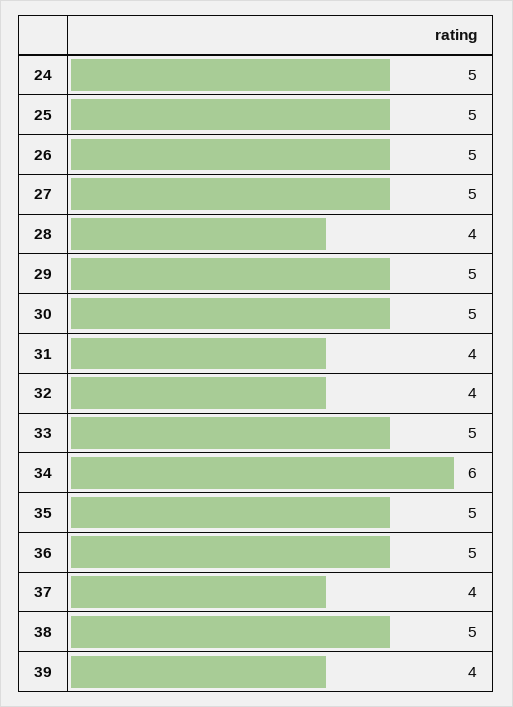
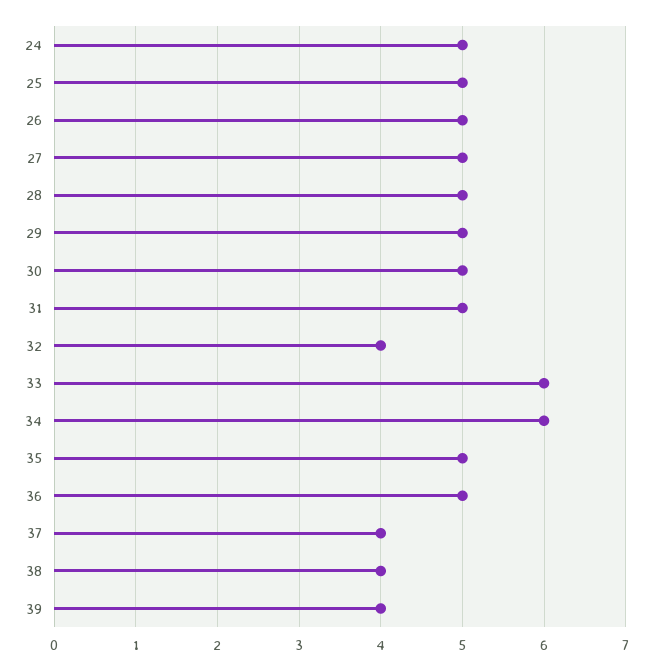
  {
    "24": 5,
    "25": 5,
    "26": 5,
    "27": 5,
-   "28": 4,
+   "28": 5,
    "29": 5,
    "30": 5,
-   "31": 4,
+   "31": 5,
    "32": 4,
-   "33": 5,
+   "33": 6,
    "34": 6,
    "35": 5,
    "36": 5,
    "37": 4,
-   "38": 5,
+   "38": 4,
    "39": 4
  }

